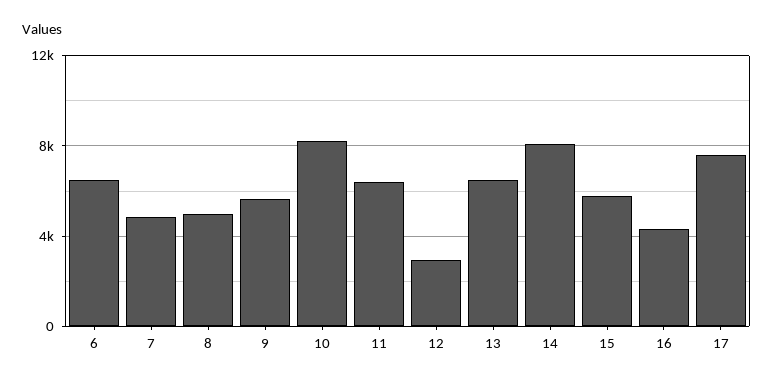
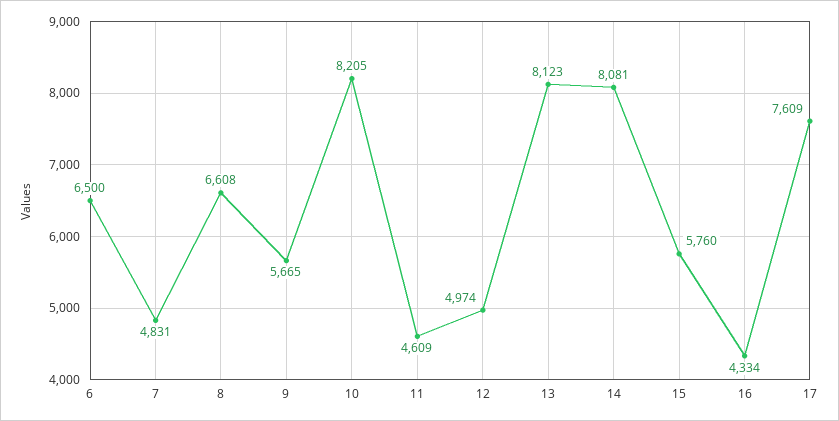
  {
    "6": 6500,
    "7": 4831,
-   "8": 5000,
+   "8": 6608,
    "9": 5665,
    "10": 8205,
-   "11": 6500,
+   "11": 4609,
-   "12": 3000,
+   "12": 4974,
-   "13": 6500,
+   "13": 8123,
    "14": 8081,
    "15": 5760,
    "16": 4334,
    "17": 7609
  }

